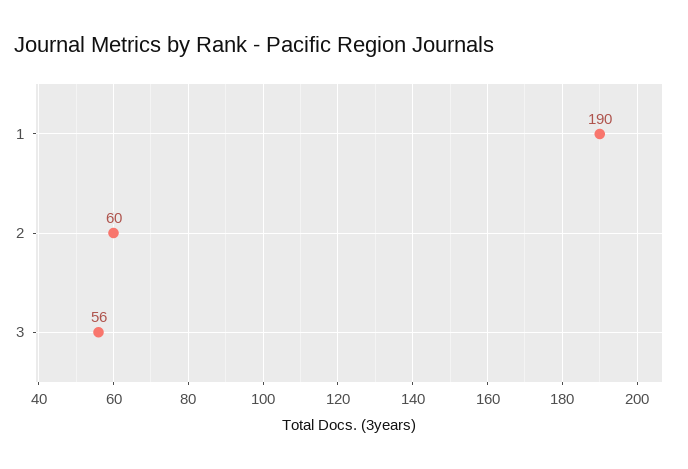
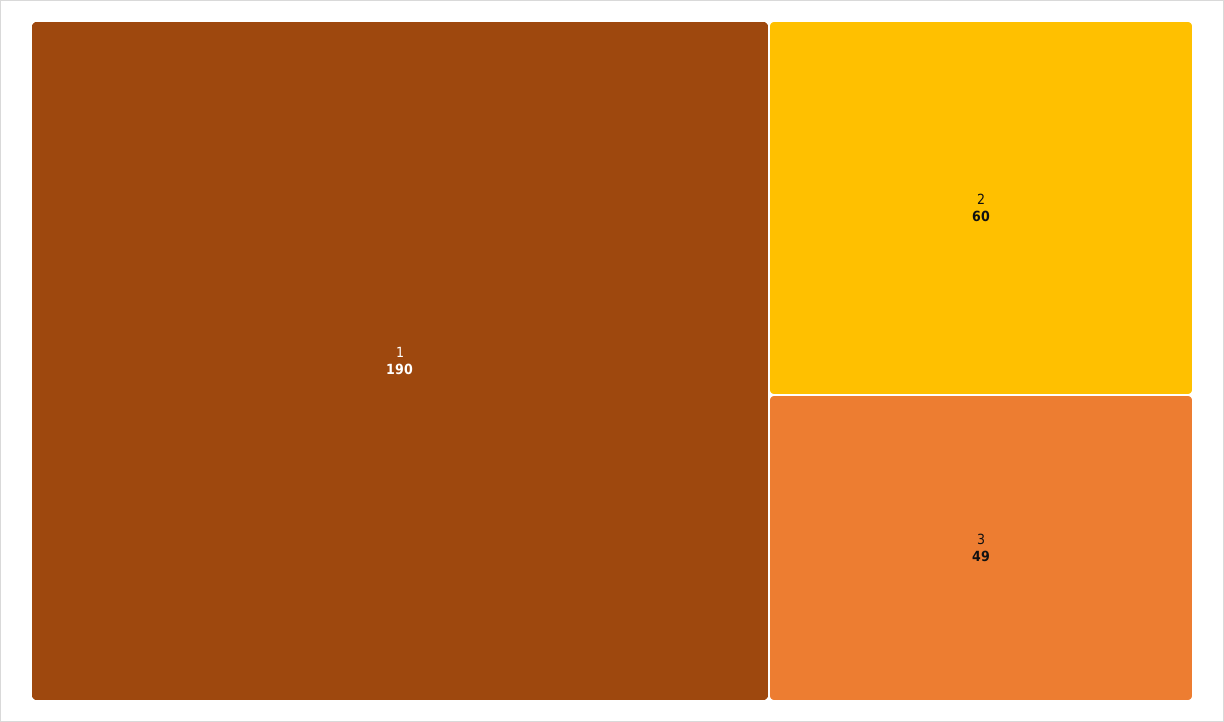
  {
    "1": 190,
    "2": 60,
-   "3": 56
+   "3": 49
  }

